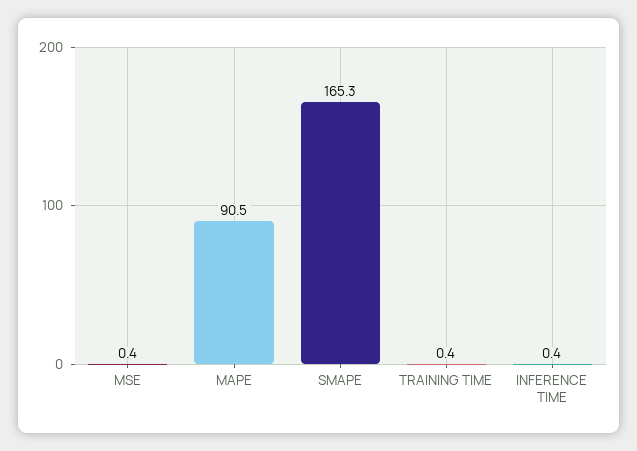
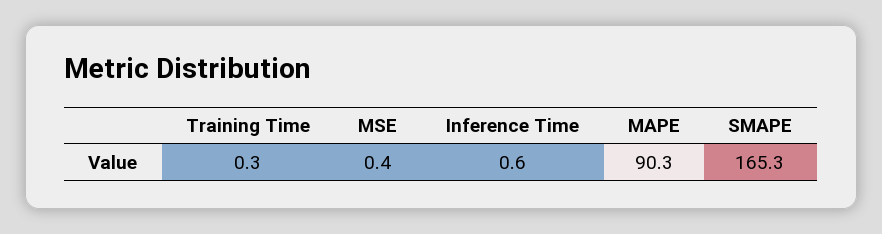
  {
    "MSE": 0.4,
-   "MAPE": 90.5,
+   "MAPE": 90.3,
    "SMAPE": 165.3,
-   "TRAINING TIME": 0.4,
+   "TRAINING TIME": 0.3,
-   "INFERENCE TIME": 0.4
+   "INFERENCE TIME": 0.6
  }

